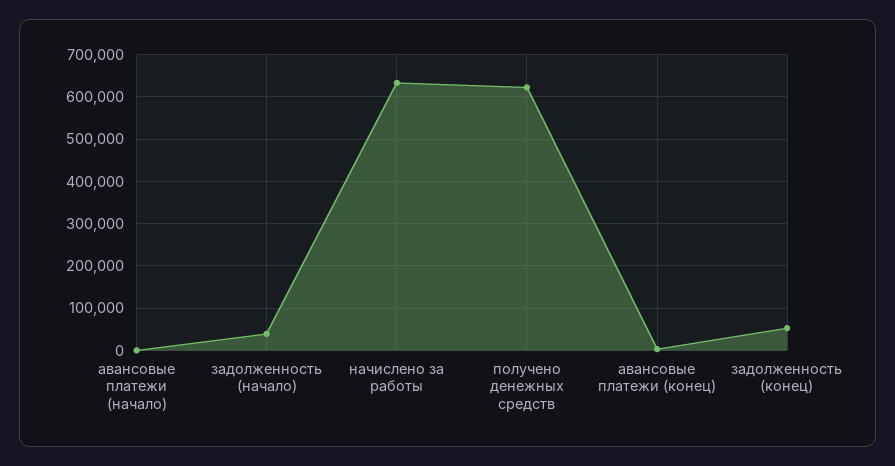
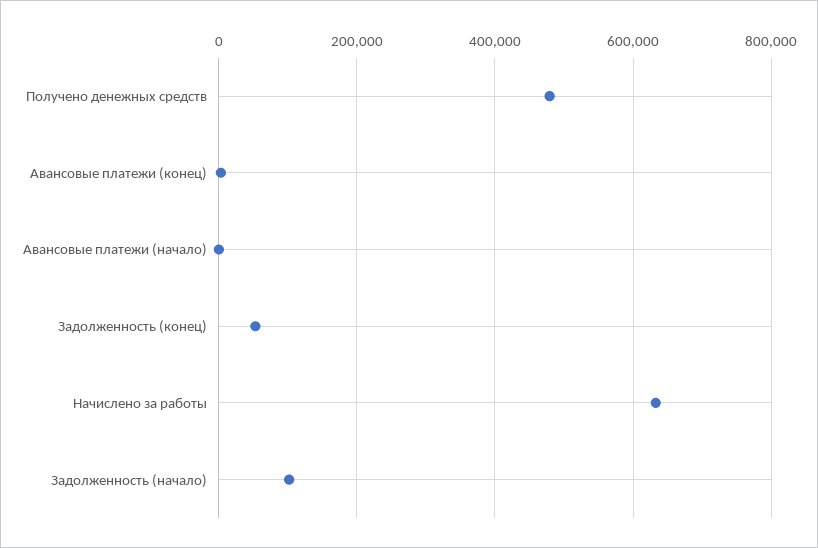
  {
    "авансовые платежи (начало)": 0,
-   "задолженность (начало)": 40000,
+   "задолженность (начало)": 100000,
    "начислено за работы": 640000,
-   "получено денежных средств": 620000,
+   "получено денежных средств": 480000,
    "авансовые платежи (конец)": 0,
    "задолженность (конец)": 60000
  }

